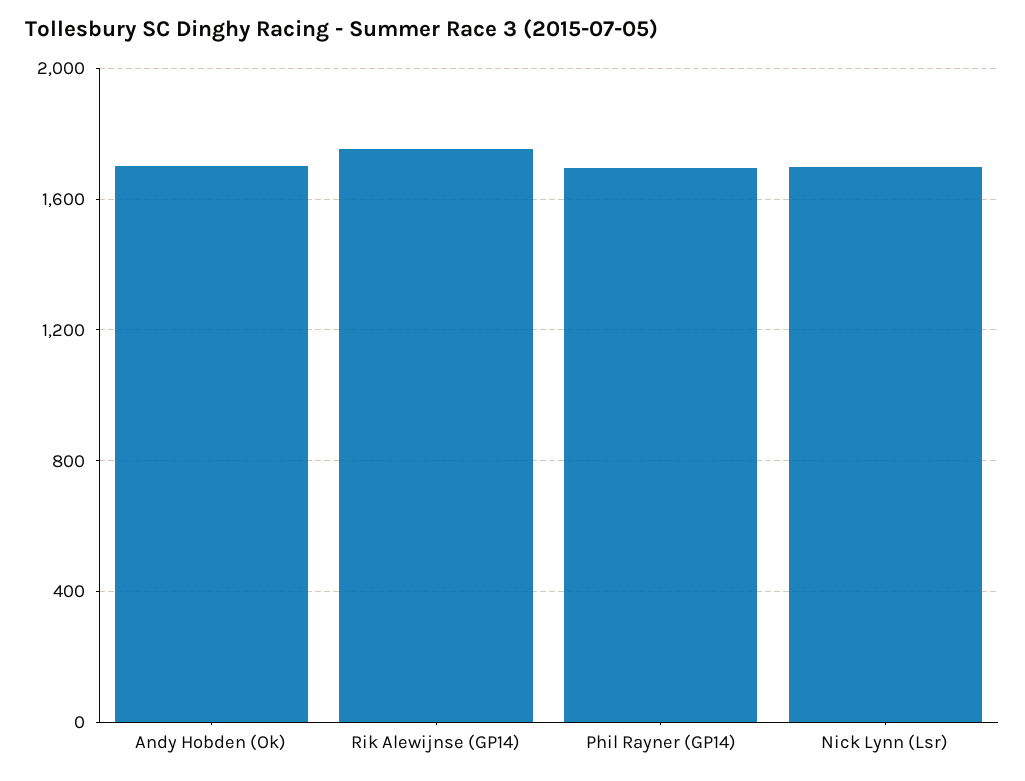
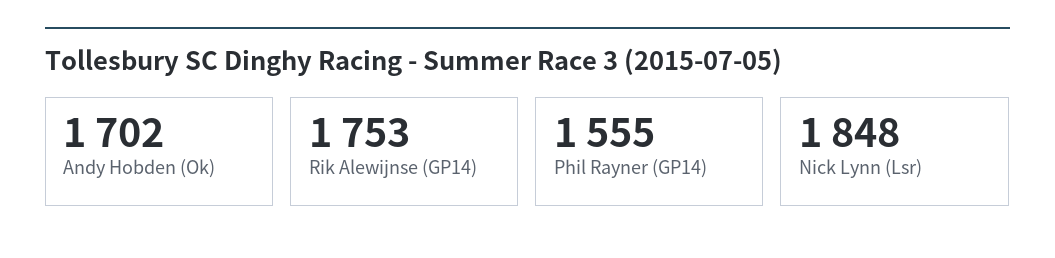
  {
    "Andy Hobden (Ok)": 1702,
    "Rik Alewijnse (GP14)": 1753,
-   "Phil Rayner (GP14)": 1700,
+   "Phil Rayner (GP14)": 1555,
-   "Nick Lynn (Lsr)": 1700
+   "Nick Lynn (Lsr)": 1848
  }

